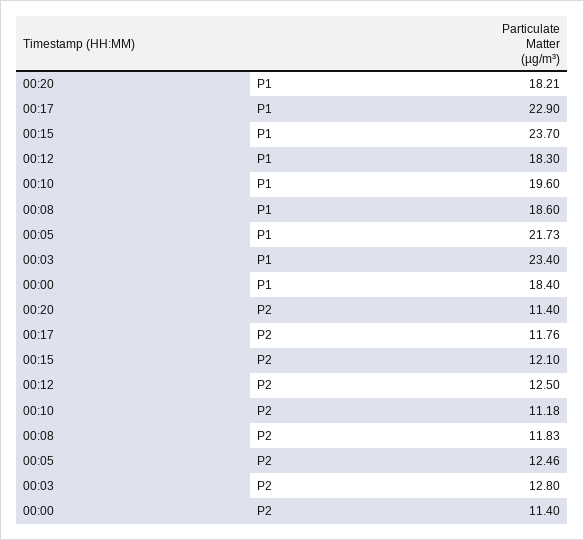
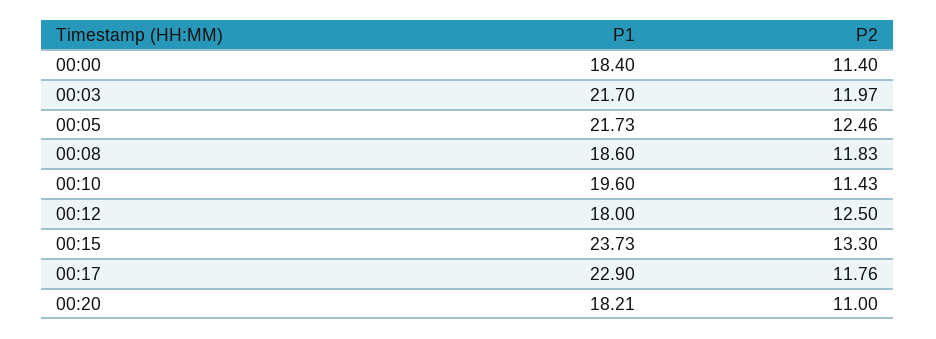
  {
    "00:20": {
      "P1": 18.21,
-     "P2": 11.4
+     "P2": 11
    },
    "00:17": {
      "P1": 22.9,
      "P2": 11.76
    },
    "00:15": {
-     "P1": 23.7,
+     "P1": 23.73,
-     "P2": 12.1
+     "P2": 13.3
    },
    "00:12": {
-     "P1": 18.3,
+     "P1": 18,
      "P2": 12.5
    },
    "00:10": {
      "P1": 19.6,
-     "P2": 11.18
+     "P2": 11.43
    },
    "00:08": {
      "P1": 18.6,
      "P2": 11.83
    },
    "00:05": {
      "P1": 21.73,
      "P2": 12.46
    },
    "00:03": {
-     "P1": 23.4,
+     "P1": 21.7,
-     "P2": 12.8
+     "P2": 11.97
    },
    "00:00": {
      "P1": 18.4,
      "P2": 11.4
    }
  }

